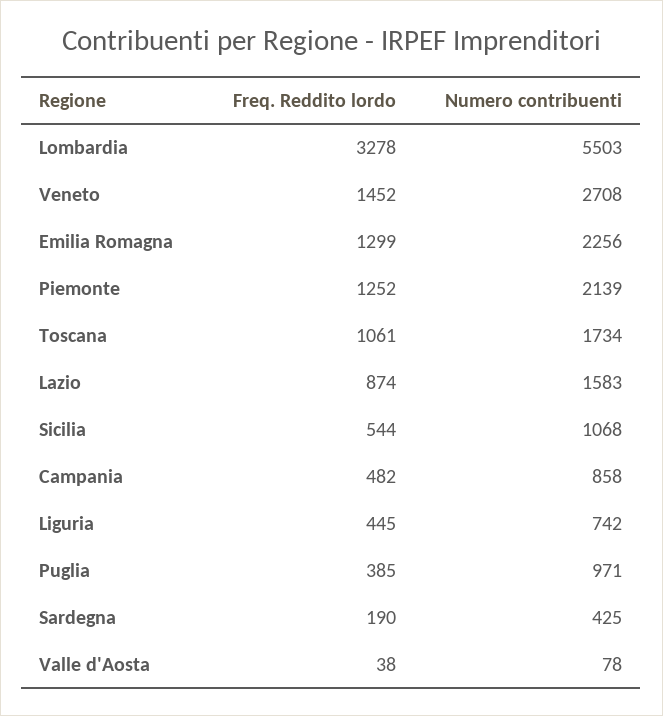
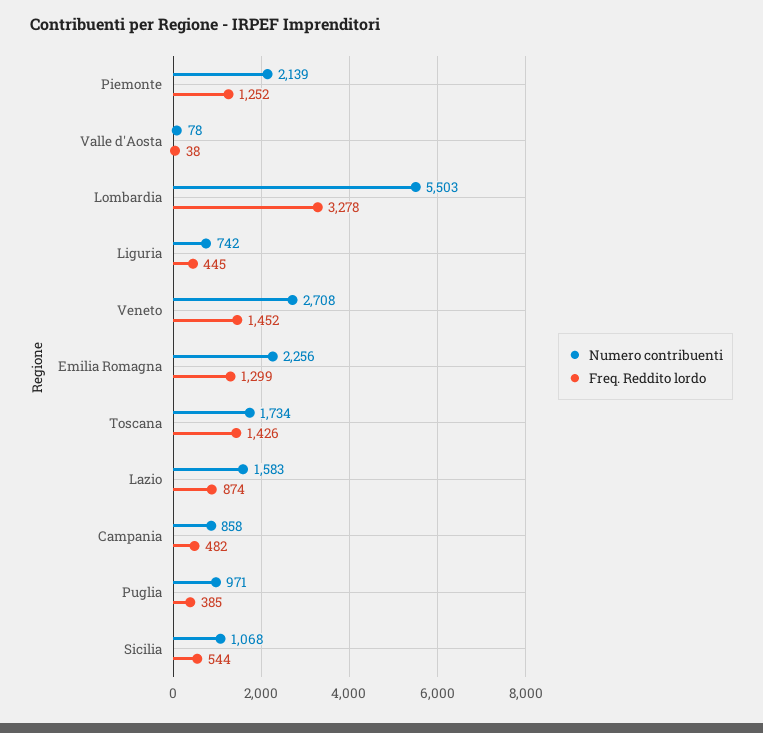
  {
    "Freq. Reddito lordo": {
      "Lombardia": 3278,
      "Veneto": 1452,
      "Emilia Romagna": 1299,
      "Piemonte": 1252,
-     "Toscana": 1061,
+     "Toscana": 1426,
      "Lazio": 874,
      "Sicilia": 544,
      "Campania": 482,
      "Liguria": 445,
      "Puglia": 385,
-     "Sardegna": 190,
      "Valle d'Aosta": 38
    },
    "Numero contribuenti": {
      "Lombardia": 5503,
      "Veneto": 2708,
      "Emilia Romagna": 2256,
      "Piemonte": 2139,
      "Toscana": 1734,
      "Lazio": 1583,
      "Sicilia": 1068,
      "Campania": 858,
      "Liguria": 742,
      "Puglia": 971,
-     "Sardegna": 425,
      "Valle d'Aosta": 78
    }
  }

